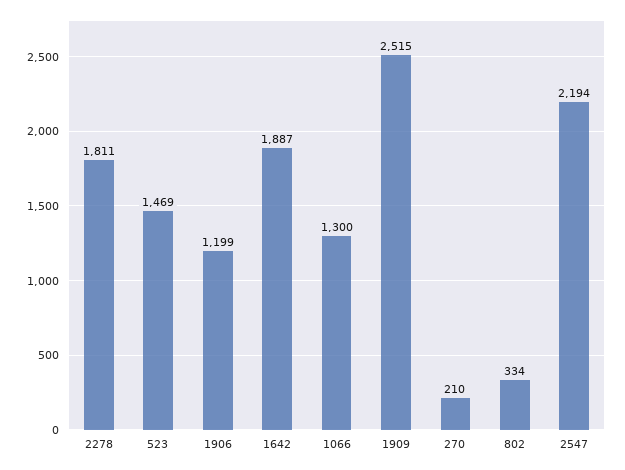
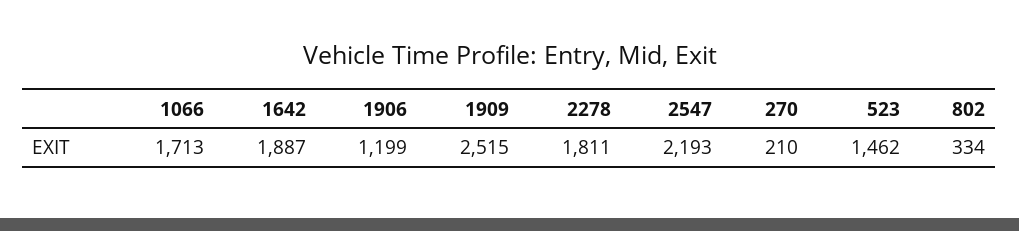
  {
    "2278": 1811,
-   "523": 1469,
+   "523": 1462,
    "1906": 1199,
    "1642": 1887,
-   "1066": 1300,
+   "1066": 1713,
    "1909": 2515,
    "270": 210,
    "802": 334,
-   "2547": 2194
+   "2547": 2193
  }

